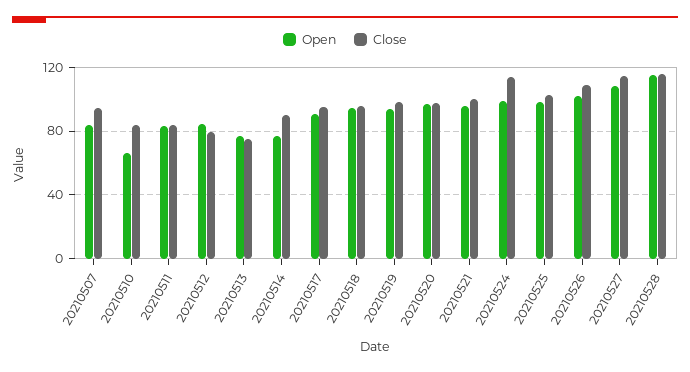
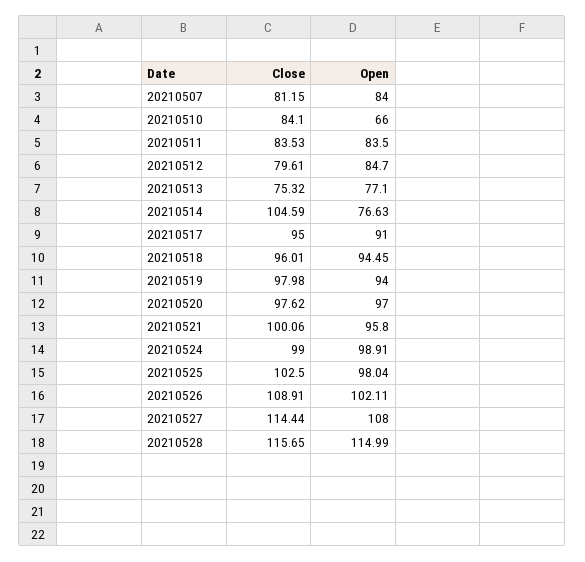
  {
    "Open": {
      "20210507": 84,
      "20210510": 66,
      "20210511": 83.5,
      "20210512": 84.7,
      "20210513": 77.1,
      "20210514": 76.63,
      "20210517": 91,
      "20210518": 94.45,
      "20210519": 94,
      "20210520": 97,
      "20210521": 95.8,
      "20210524": 98.91,
      "20210525": 98.04,
      "20210526": 102.11,
      "20210527": 108,
      "20210528": 114.99
    },
    "Close": {
-     "20210507": 95,
+     "20210507": 81.15,
      "20210510": 84.1,
      "20210511": 83.53,
      "20210512": 79.61,
      "20210513": 75.32,
-     "20210514": 90,
+     "20210514": 104.59,
      "20210517": 95,
      "20210518": 96.01,
      "20210519": 97.98,
      "20210520": 97.62,
      "20210521": 100.06,
-     "20210524": 115,
+     "20210524": 99,
      "20210525": 102.5,
      "20210526": 108.91,
      "20210527": 114.44,
      "20210528": 115.65
    }
  }

